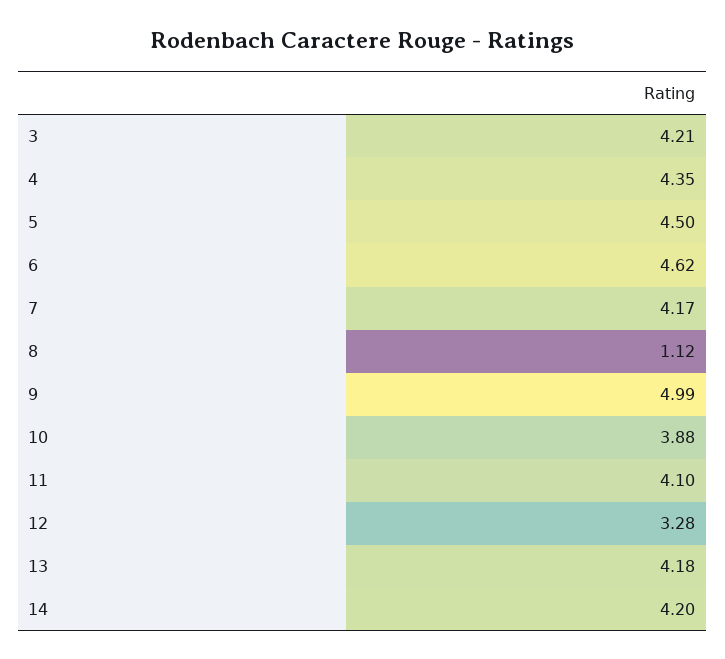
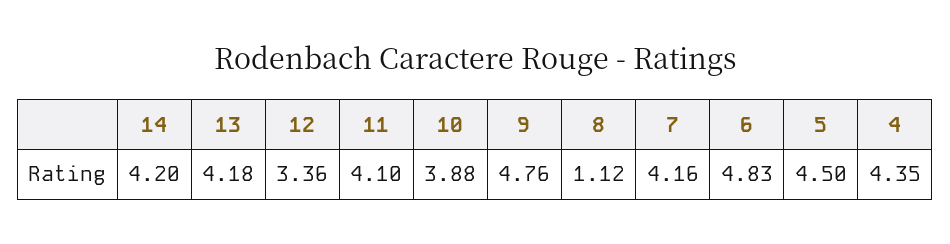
  {
-   "3": 4.21,
    "4": 4.35,
    "5": 4.5,
-   "6": 4.62,
+   "6": 4.83,
-   "7": 4.17,
+   "7": 4.16,
    "8": 1.12,
-   "9": 4.99,
+   "9": 4.76,
    "10": 3.88,
    "11": 4.1,
-   "12": 3.28,
+   "12": 3.36,
    "13": 4.18,
    "14": 4.2
  }

